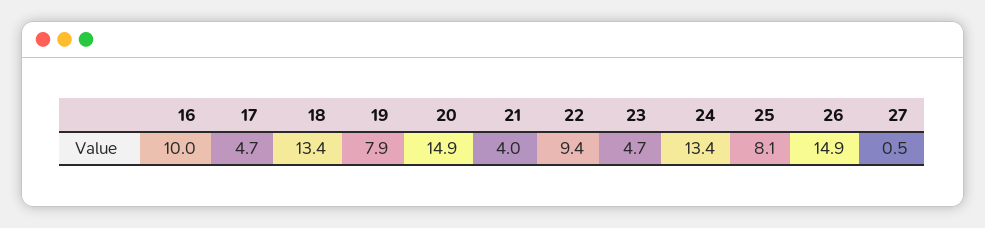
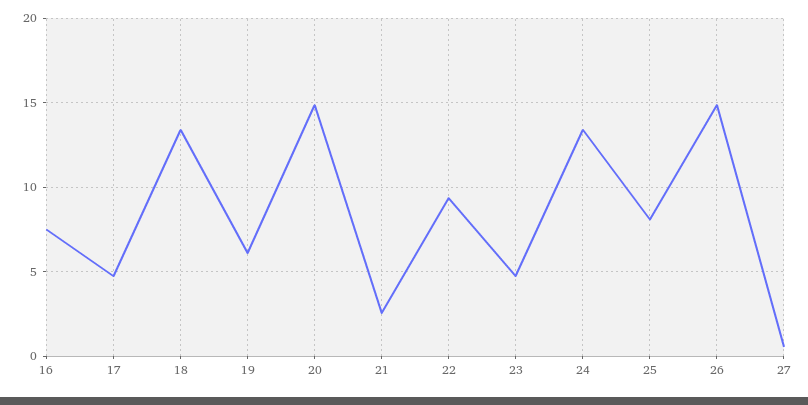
  {
-   "16": 10,
+   "16": 7.5,
    "17": 4.7,
    "18": 13.4,
-   "19": 7.9,
+   "19": 6,
    "20": 14.9,
-   "21": 4,
+   "21": 2.5,
    "22": 9.4,
    "23": 4.7,
    "24": 13.4,
    "25": 8.1,
    "26": 14.9,
    "27": 0.5
  }

